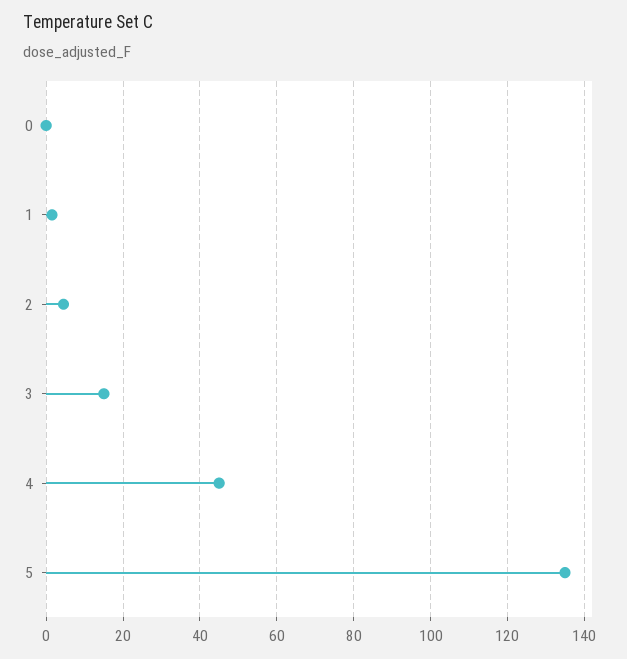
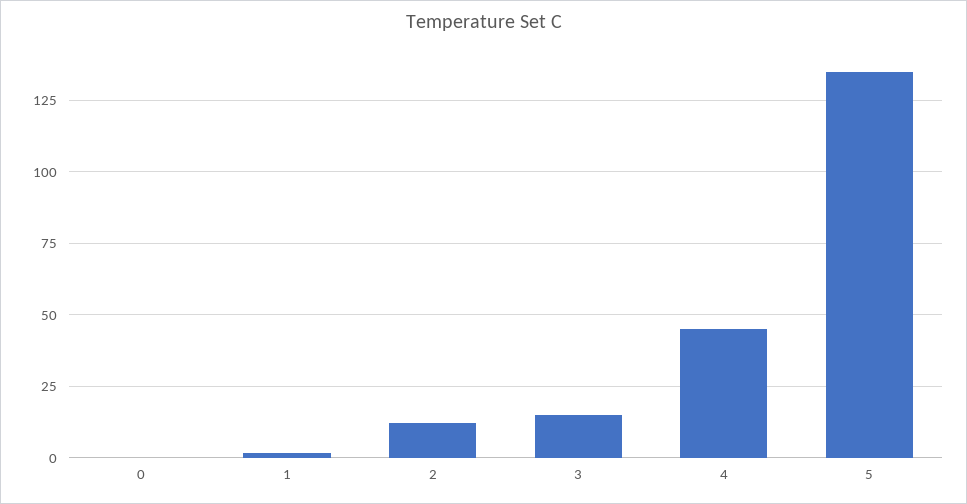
  {
    "0": 0,
    "1": 2,
-   "2": 4,
+   "2": 12.5,
    "3": 16,
    "4": 46,
    "5": 136
  }

